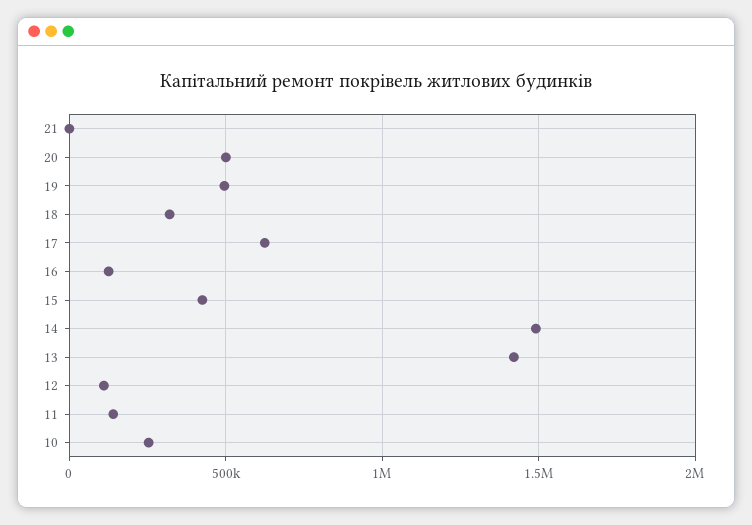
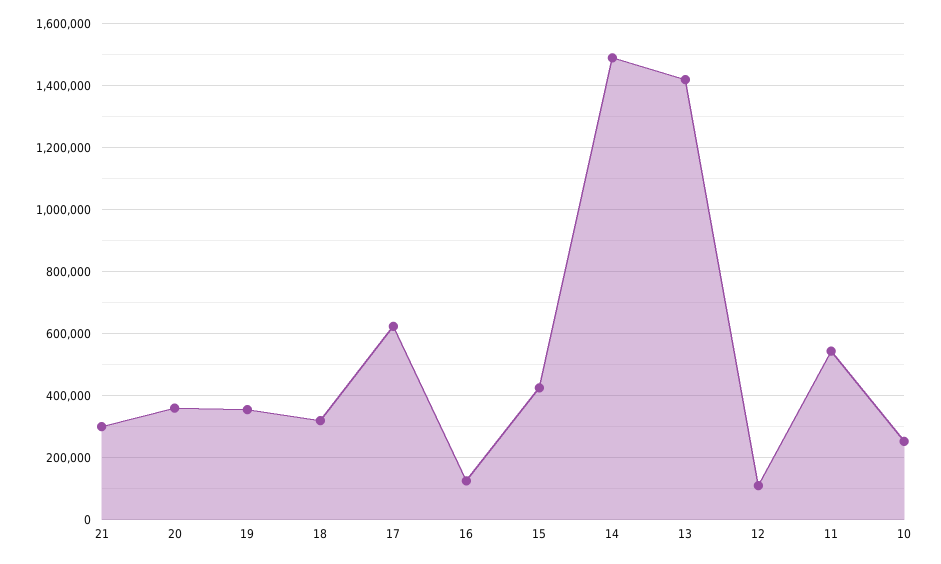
  {
-   "21": 0,
+   "21": 300000,
-   "20": 500000,
+   "20": 360000,
-   "19": 500000,
+   "19": 360000,
    "18": 320000,
    "17": 620000,
    "16": 120000,
    "15": 420000,
    "14": 1500000,
    "13": 1420000,
    "12": 120000,
-   "11": 150000,
+   "11": 540000,
    "10": 260000
  }

